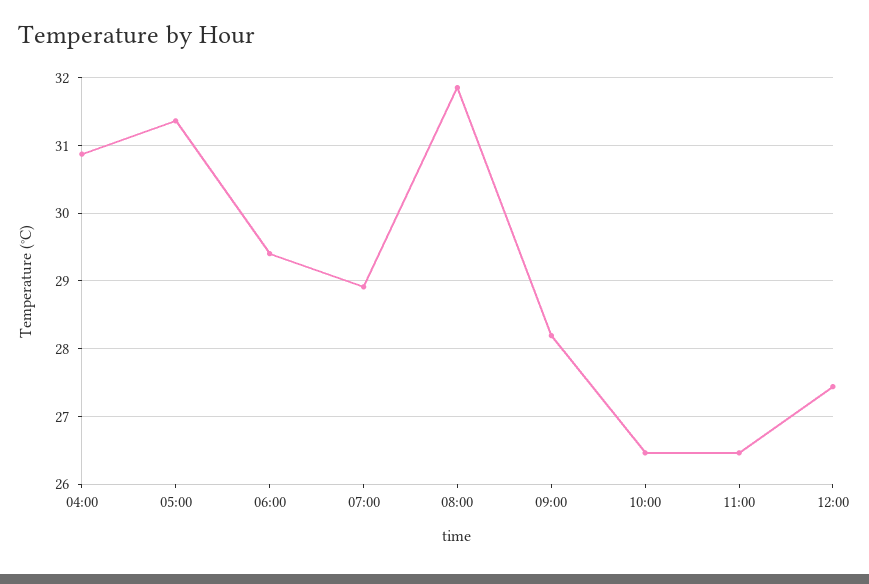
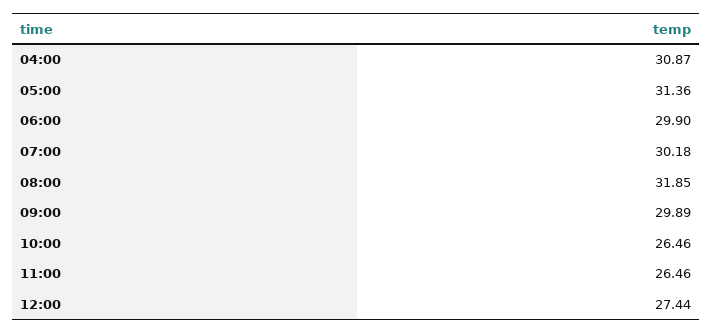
  {
    "04:00": 30.87,
    "05:00": 31.36,
-   "06:00": 29.4,
+   "06:00": 29.9,
-   "07:00": 28.9,
+   "07:00": 30.18,
    "08:00": 31.85,
-   "09:00": 28.2,
+   "09:00": 29.89,
    "10:00": 26.46,
    "11:00": 26.46,
    "12:00": 27.44
  }

